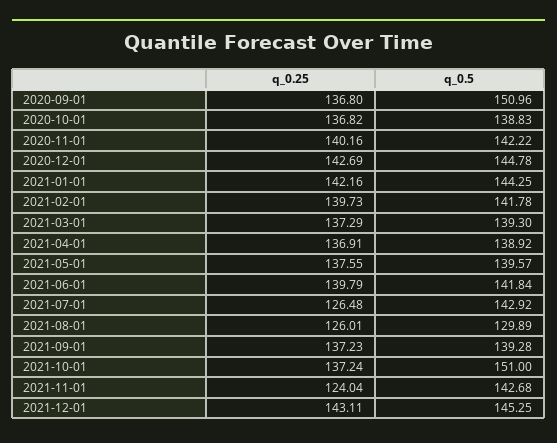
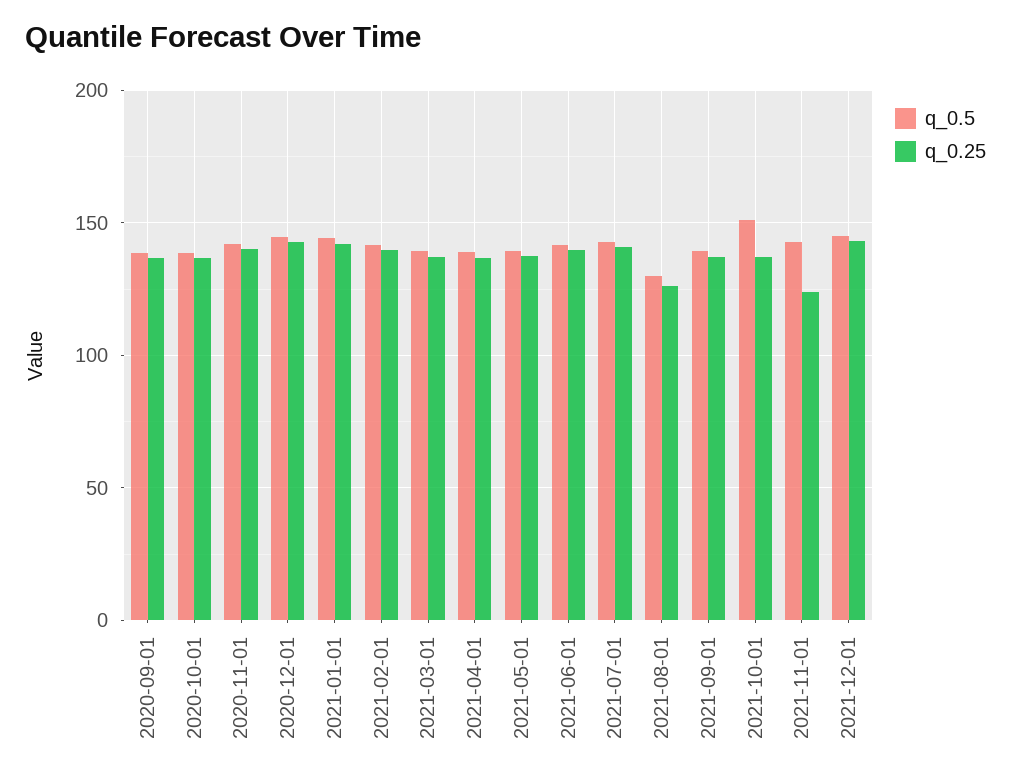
  {
    "q_0.25": {
      "2020-09-01": 136.8,
      "2020-10-01": 136.82,
      "2020-11-01": 140.16,
      "2020-12-01": 142.69,
      "2021-01-01": 142.16,
      "2021-02-01": 139.73,
      "2021-03-01": 137.29,
      "2021-04-01": 136.91,
      "2021-05-01": 137.55,
      "2021-06-01": 139.79,
-     "2021-07-01": 126.48,
+     "2021-07-01": 140,
      "2021-08-01": 126.01,
      "2021-09-01": 137.23,
      "2021-10-01": 137.24,
      "2021-11-01": 124.04,
      "2021-12-01": 143.11
    },
    "q_0.5": {
-     "2020-09-01": 150.96,
+     "2020-09-01": 140,
      "2020-10-01": 138.83,
      "2020-11-01": 142.22,
      "2020-12-01": 144.78,
      "2021-01-01": 144.25,
      "2021-02-01": 141.78,
      "2021-03-01": 139.3,
      "2021-04-01": 138.92,
      "2021-05-01": 139.57,
      "2021-06-01": 141.84,
      "2021-07-01": 142.92,
      "2021-08-01": 129.89,
      "2021-09-01": 139.28,
      "2021-10-01": 151,
      "2021-11-01": 142.68,
      "2021-12-01": 145.25
    }
  }

